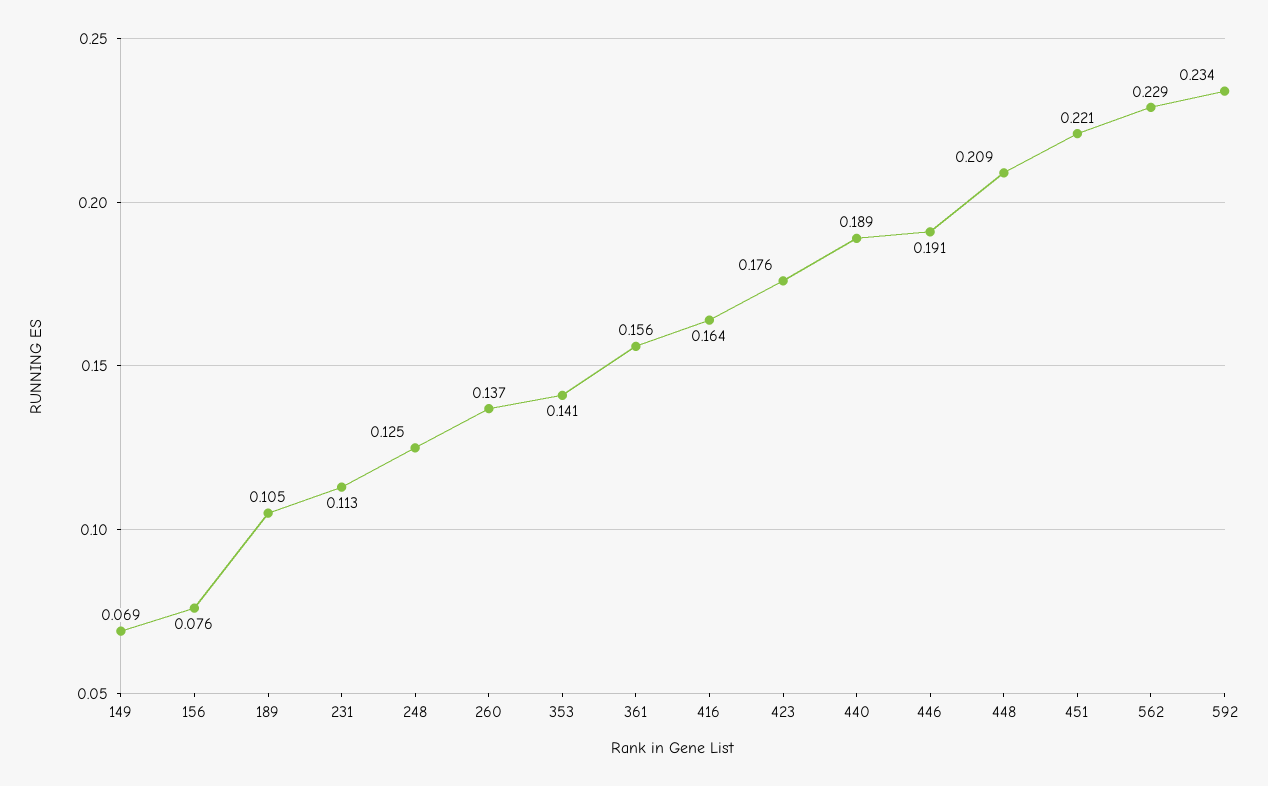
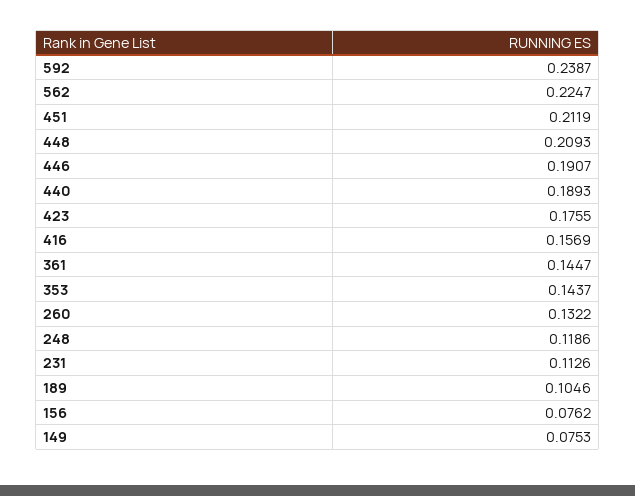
  {
-   "149": 0.069,
+   "149": 0.0753,
    "156": 0.0762,
    "189": 0.1046,
    "231": 0.1126,
-   "248": 0.125,
+   "248": 0.1186,
-   "260": 0.137,
+   "260": 0.1322,
-   "353": 0.141,
+   "353": 0.1437,
-   "361": 0.156,
+   "361": 0.1447,
-   "416": 0.164,
+   "416": 0.1569,
    "423": 0.1755,
    "440": 0.1893,
    "446": 0.1907,
    "448": 0.2093,
-   "451": 0.221,
+   "451": 0.2119,
-   "562": 0.229,
+   "562": 0.2247,
-   "592": 0.234
+   "592": 0.2387
  }

